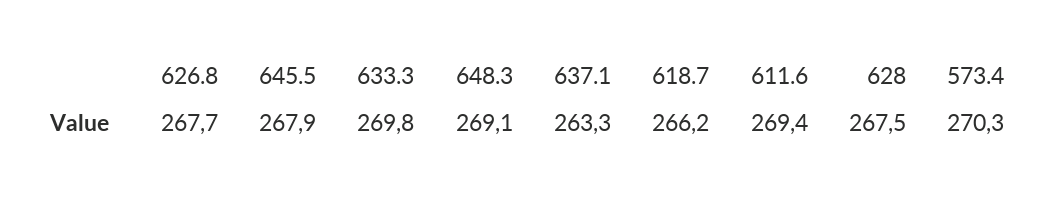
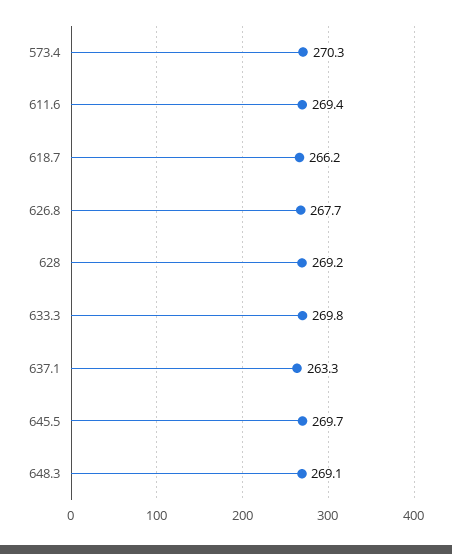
  {
    "626.8": 267.7,
-   "645.5": 267.9,
+   "645.5": 269.7,
    "633.3": 269.8,
    "648.3": 269.1,
    "637.1": 263.3,
    "618.7": 266.2,
    "611.6": 269.4,
-   "628": 267.5,
+   "628": 269.2,
    "573.4": 270.3
  }

